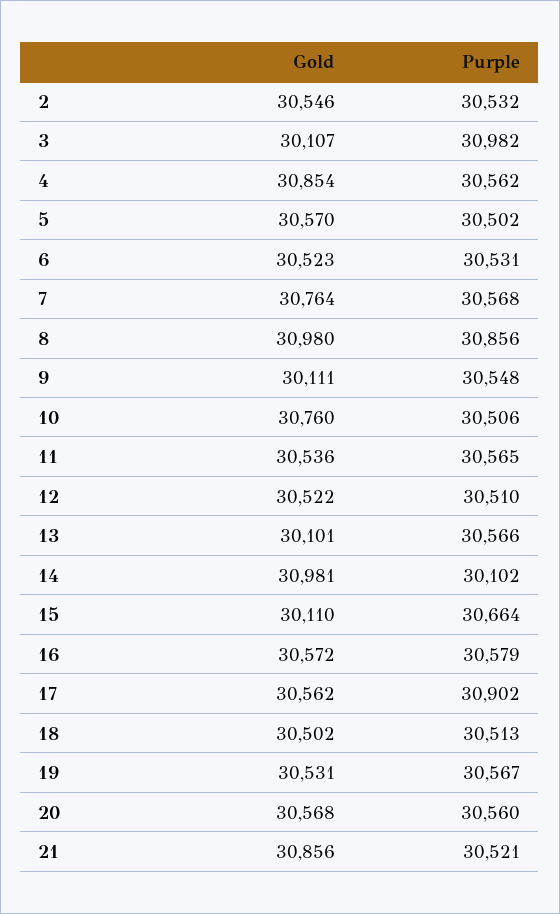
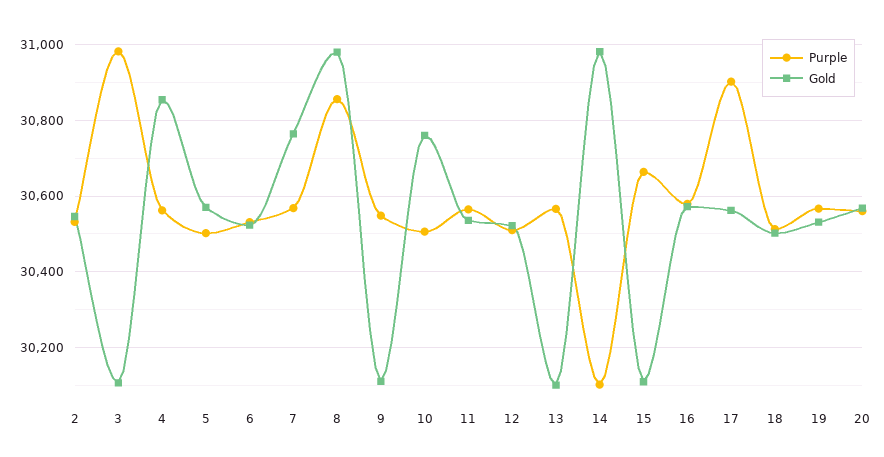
  {
    "Gold": {
      "2": 30546,
      "3": 30107,
      "4": 30854,
      "5": 30570,
      "6": 30523,
      "7": 30764,
      "8": 30980,
      "9": 30111,
      "10": 30760,
      "11": 30536,
      "12": 30522,
      "13": 30101,
      "14": 30981,
      "15": 30110,
      "16": 30572,
      "17": 30562,
      "18": 30502,
      "19": 30531,
-     "20": 30568,
+     "20": 30568
-     "21": 30856
    },
    "Purple": {
      "2": 30532,
      "3": 30982,
      "4": 30562,
      "5": 30502,
      "6": 30531,
      "7": 30568,
      "8": 30856,
      "9": 30548,
      "10": 30506,
      "11": 30565,
      "12": 30510,
      "13": 30566,
      "14": 30102,
      "15": 30664,
      "16": 30579,
      "17": 30902,
      "18": 30513,
      "19": 30567,
-     "20": 30560,
+     "20": 30560
-     "21": 30521
    }
  }

